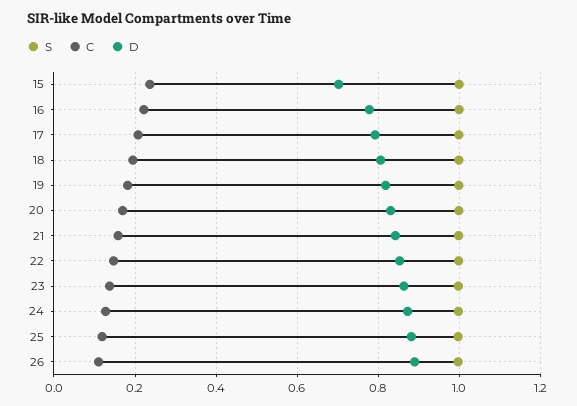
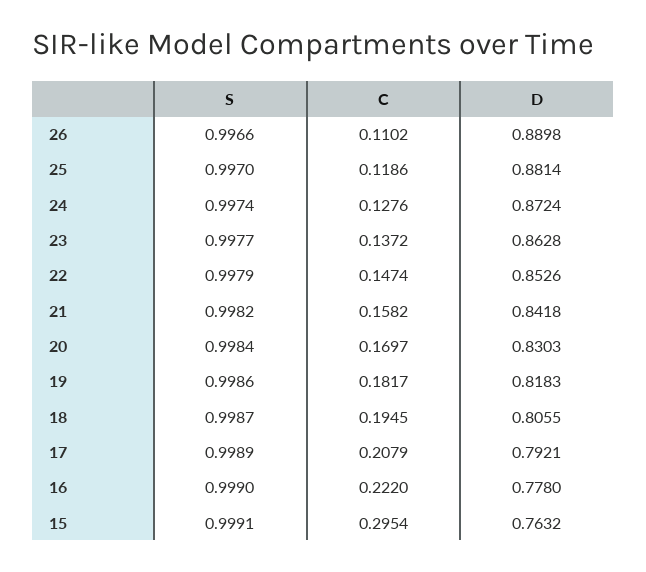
  {
    "S": {
      "15": 0.9991,
      "16": 0.999,
      "17": 0.9989,
      "18": 0.9987,
      "19": 0.9986,
      "20": 0.9984,
      "21": 0.9982,
      "22": 0.9979,
      "23": 0.9977,
      "24": 0.9974,
      "25": 0.997,
      "26": 0.9966
    },
    "C": {
-     "15": 0.24,
+     "15": 0.2954,
      "16": 0.222,
      "17": 0.2079,
      "18": 0.1945,
      "19": 0.1817,
      "20": 0.1697,
      "21": 0.1582,
      "22": 0.1474,
      "23": 0.1372,
      "24": 0.1276,
      "25": 0.1186,
      "26": 0.1102
    },
    "D": {
-     "15": 0.7,
+     "15": 0.7632,
      "16": 0.778,
      "17": 0.7921,
      "18": 0.8055,
      "19": 0.8183,
      "20": 0.8303,
      "21": 0.8418,
      "22": 0.8526,
      "23": 0.8628,
      "24": 0.8724,
      "25": 0.8814,
      "26": 0.8898
    }
  }

